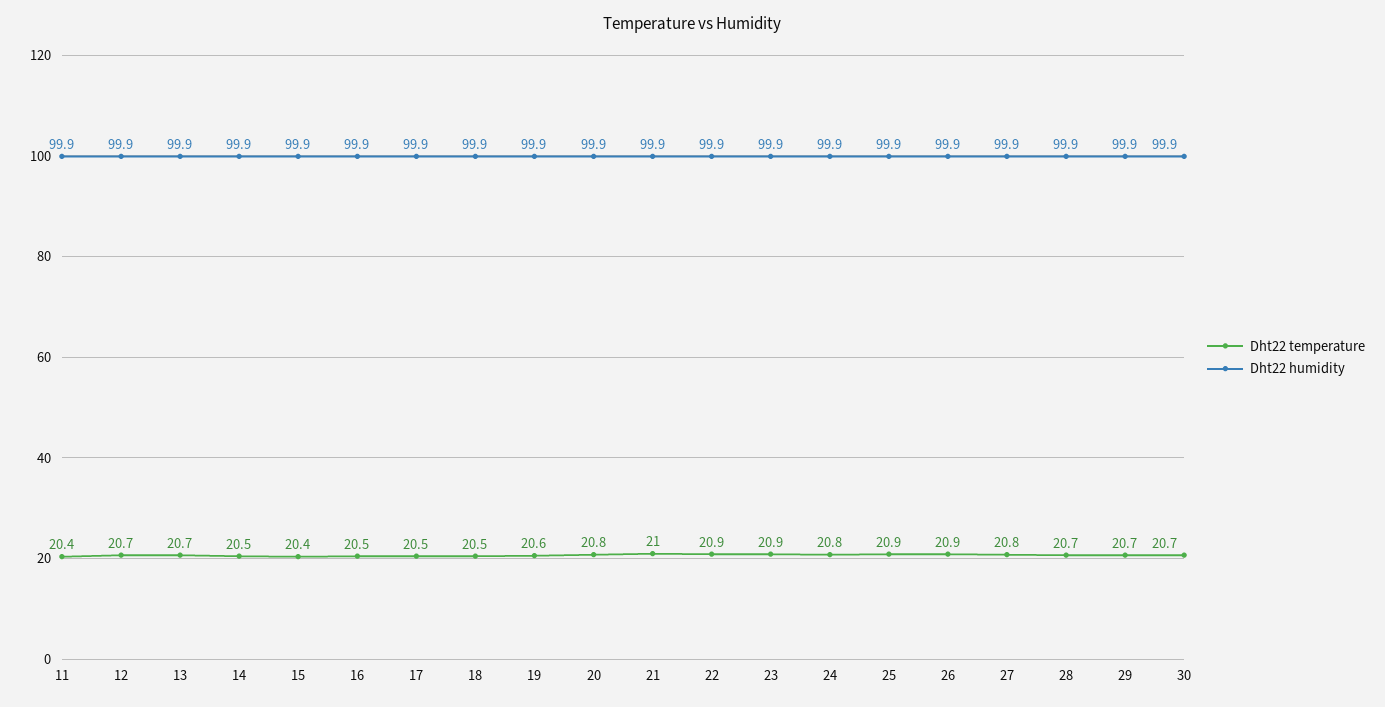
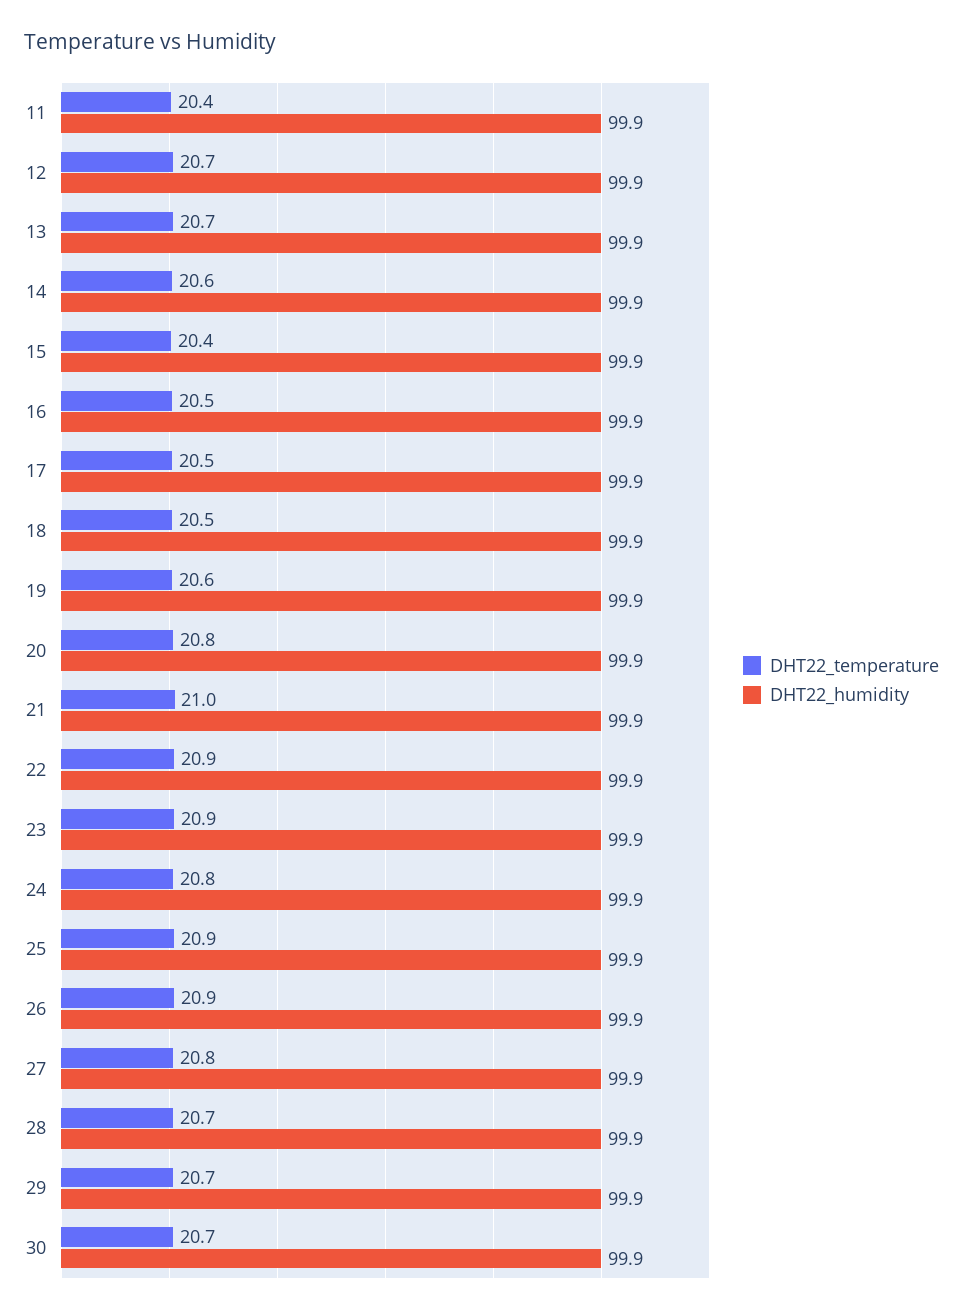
  {
    "Dht22 temperature": {
      "11": 20.4,
      "12": 20.7,
      "13": 20.7,
-     "14": 20.5,
+     "14": 20.6,
      "15": 20.4,
      "16": 20.5,
      "17": 20.5,
      "18": 20.5,
      "19": 20.6,
      "20": 20.8,
      "21": 21,
      "22": 20.9,
      "23": 20.9,
      "24": 20.8,
      "25": 20.9,
      "26": 20.9,
      "27": 20.8,
      "28": 20.7,
      "29": 20.7,
      "30": 20.7
    },
    "Dht22 humidity": {
      "11": 99.9,
      "12": 99.9,
      "13": 99.9,
      "14": 99.9,
      "15": 99.9,
      "16": 99.9,
      "17": 99.9,
      "18": 99.9,
      "19": 99.9,
      "20": 99.9,
      "21": 99.9,
      "22": 99.9,
      "23": 99.9,
      "24": 99.9,
      "25": 99.9,
      "26": 99.9,
      "27": 99.9,
      "28": 99.9,
      "29": 99.9,
      "30": 99.9
    }
  }

